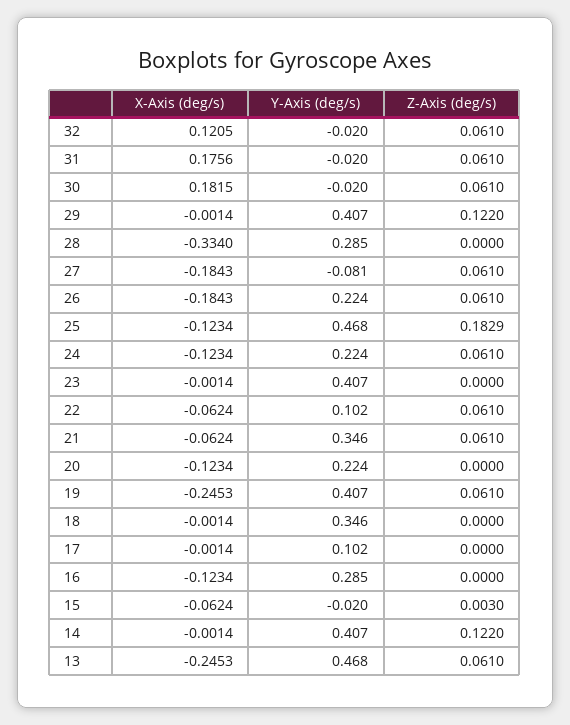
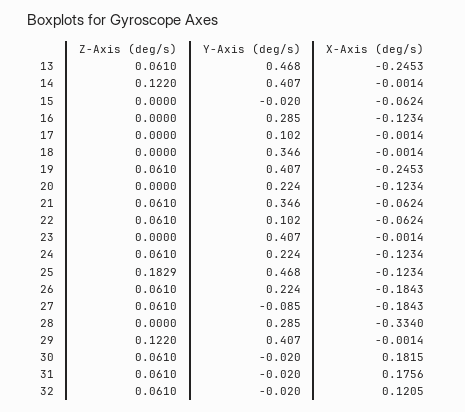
  {
    "X-Axis (deg/s)": {
      "32": 0.1205,
      "31": 0.1756,
      "30": 0.1815,
      "29": -0.0014,
      "28": -0.334,
      "27": -0.1843,
      "26": -0.1843,
      "25": -0.1234,
      "24": -0.1234,
      "23": -0.0014,
      "22": -0.0624,
      "21": -0.0624,
      "20": -0.1234,
      "19": -0.2453,
      "18": -0.0014,
      "17": -0.0014,
      "16": -0.1234,
      "15": -0.0624,
      "14": -0.0014,
      "13": -0.2453
    },
    "Y-Axis (deg/s)": {
      "32": -0.02,
      "31": -0.02,
      "30": -0.02,
      "29": 0.407,
      "28": 0.285,
-     "27": -0.081,
+     "27": -0.085,
      "26": 0.224,
      "25": 0.468,
      "24": 0.224,
      "23": 0.407,
      "22": 0.102,
      "21": 0.346,
      "20": 0.224,
      "19": 0.407,
      "18": 0.346,
      "17": 0.102,
      "16": 0.285,
      "15": -0.02,
      "14": 0.407,
      "13": 0.468
    },
    "Z-Axis (deg/s)": {
      "32": 0.061,
      "31": 0.061,
      "30": 0.061,
      "29": 0.122,
      "28": 0,
      "27": 0.061,
      "26": 0.061,
      "25": 0.1829,
      "24": 0.061,
      "23": 0,
      "22": 0.061,
      "21": 0.061,
      "20": 0,
      "19": 0.061,
      "18": 0,
      "17": 0,
      "16": 0,
-     "15": 0.003,
+     "15": 0,
      "14": 0.122,
      "13": 0.061
    }
  }

